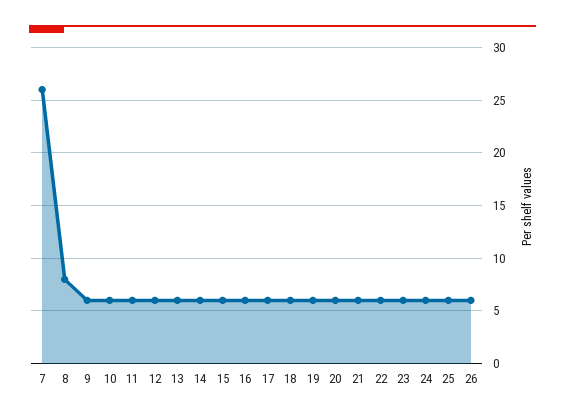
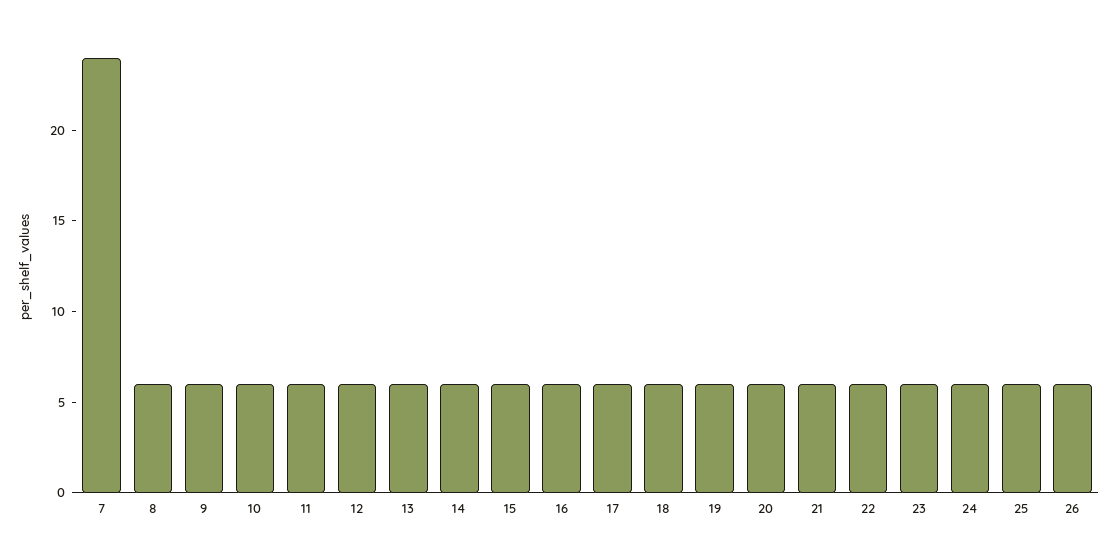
  {
-   "7": 26,
+   "7": 24,
-   "8": 8,
+   "8": 6,
    "9": 6,
    "10": 6,
    "11": 6,
    "12": 6,
    "13": 6,
    "14": 6,
    "15": 6,
    "16": 6,
    "17": 6,
    "18": 6,
    "19": 6,
    "20": 6,
    "21": 6,
    "22": 6,
    "23": 6,
    "24": 6,
    "25": 6,
    "26": 6
  }

